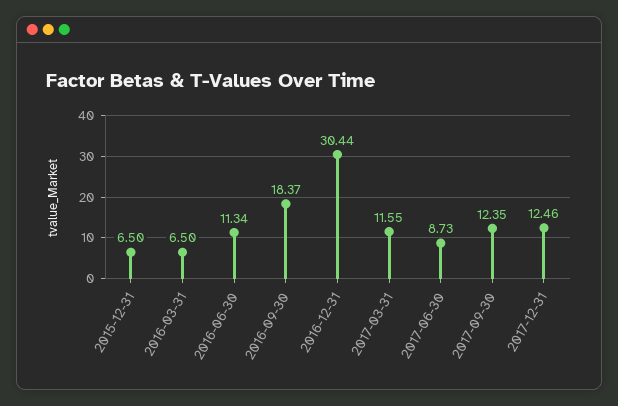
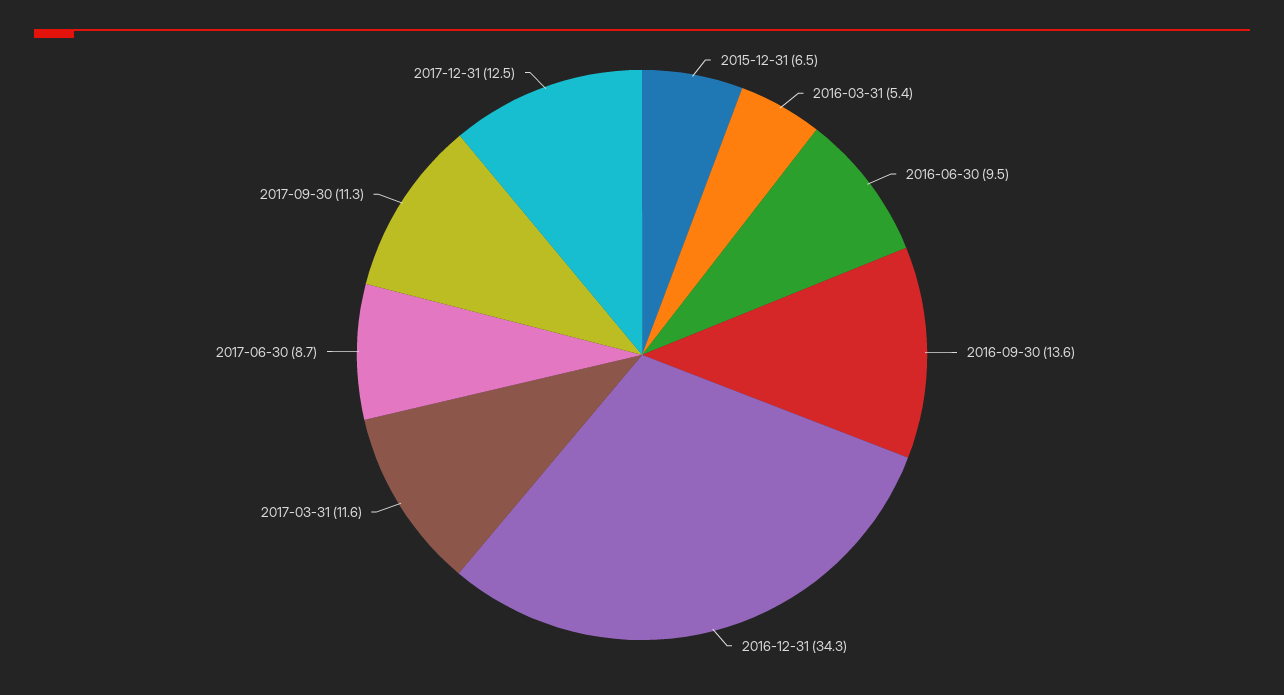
  {
    "2015-12-31": 6.5,
-   "2016-03-31": 6.5,
+   "2016-03-31": 5.4,
-   "2016-06-30": 11.34,
+   "2016-06-30": 9.5,
-   "2016-09-30": 18.37,
+   "2016-09-30": 13.6,
-   "2016-12-31": 30.44,
+   "2016-12-31": 34.3,
    "2017-03-31": 11.55,
    "2017-06-30": 8.73,
-   "2017-09-30": 12.35,
+   "2017-09-30": 11.3,
    "2017-12-31": 12.46
  }

